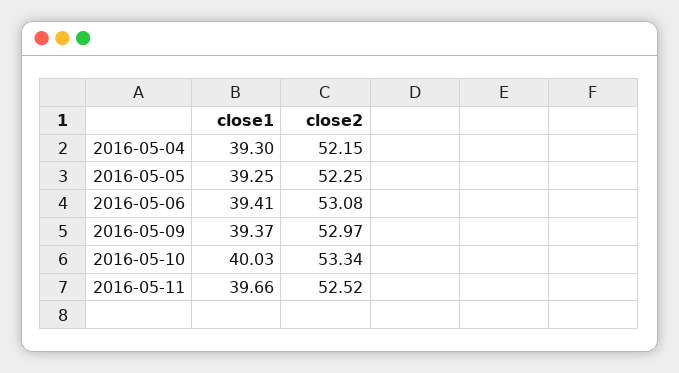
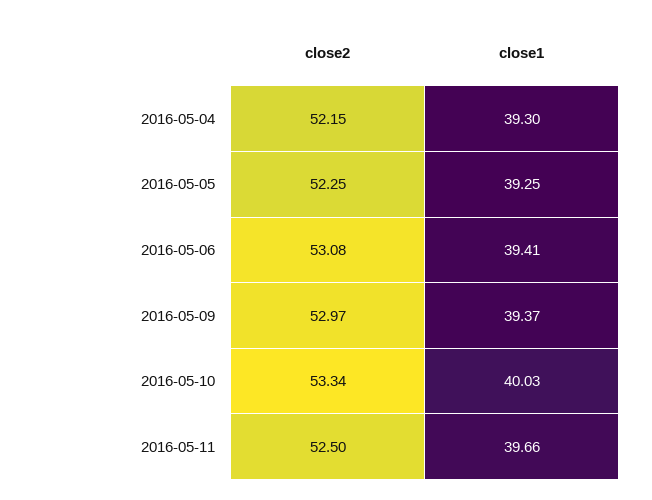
  {
    "close1": {
      "2016-05-04": 39.3,
      "2016-05-05": 39.25,
      "2016-05-06": 39.41,
      "2016-05-09": 39.37,
      "2016-05-10": 40.03,
      "2016-05-11": 39.66
    },
    "close2": {
      "2016-05-04": 52.15,
      "2016-05-05": 52.25,
      "2016-05-06": 53.08,
      "2016-05-09": 52.97,
      "2016-05-10": 53.34,
-     "2016-05-11": 52.52
+     "2016-05-11": 52.5
    }
  }

